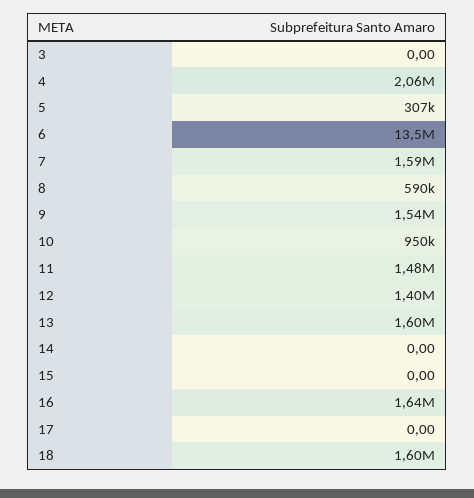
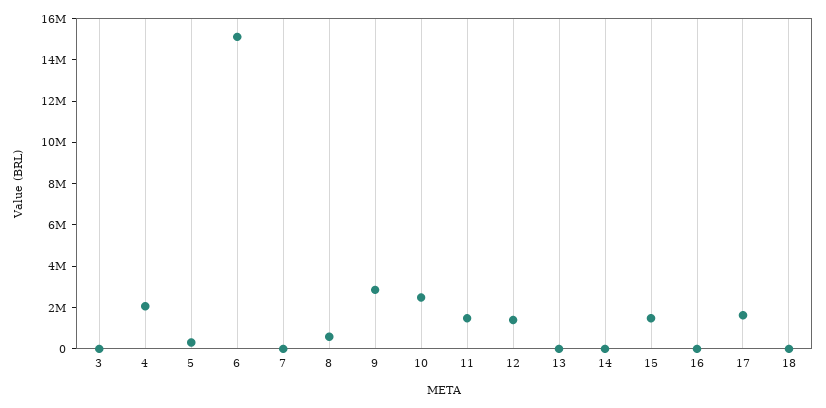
  {
    "3": 0,
    "4": 2060000,
    "5": 307000,
-   "6": 13500000,
+   "6": 15000000,
-   "7": 1590000,
+   "7": 0,
    "8": 590000,
-   "9": 1540000,
+   "9": 3000000,
-   "10": 950000,
+   "10": 2500000,
    "11": 1480000,
    "12": 1400000,
-   "13": 1600000,
+   "13": 0,
    "14": 0,
-   "15": 0,
+   "15": 1500000,
-   "16": 1640000,
+   "16": 0,
-   "17": 0,
+   "17": 1500000,
-   "18": 1600000
+   "18": 0
  }

